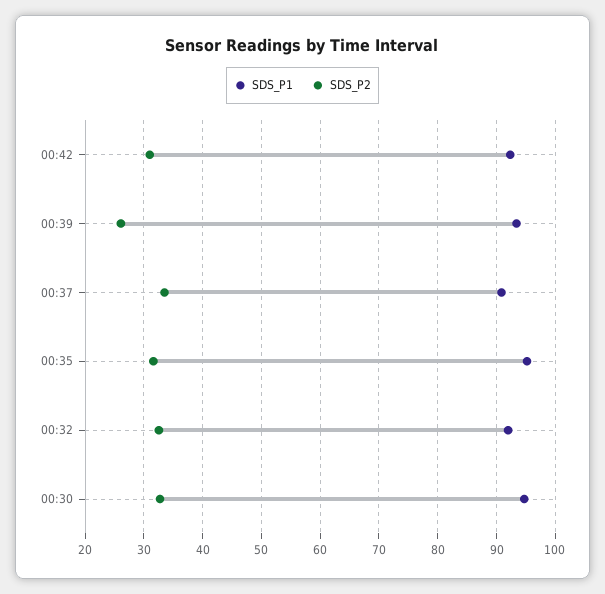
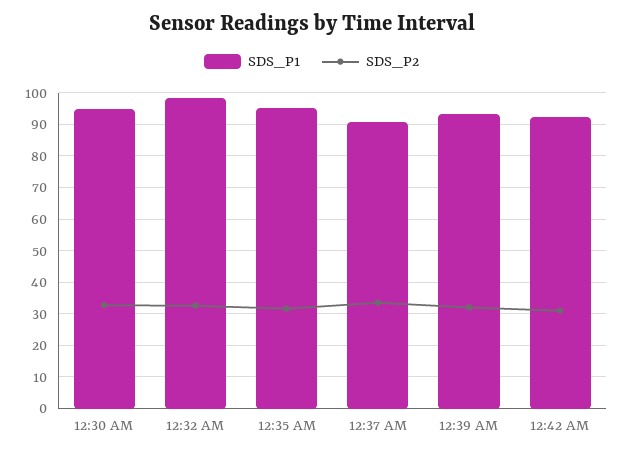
  {
    "SDS_P1": {
      "00:42": 92,
      "00:39": 94,
      "00:37": 90,
      "00:35": 96,
-     "00:32": 92,
+     "00:32": 98,
      "00:30": 94
    },
    "SDS_P2": {
      "00:42": 32,
-     "00:39": 26,
+     "00:39": 32,
      "00:37": 34,
      "00:35": 32,
      "00:32": 32,
      "00:30": 32
    }
  }

